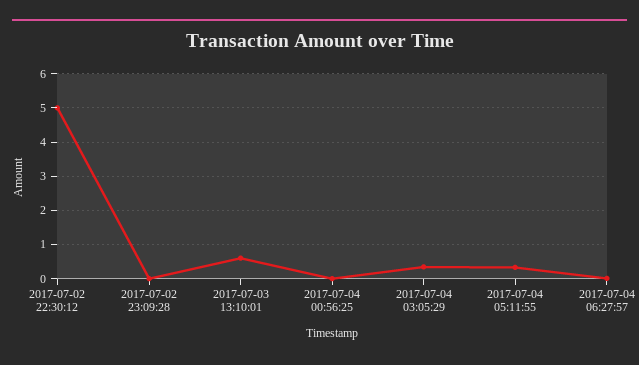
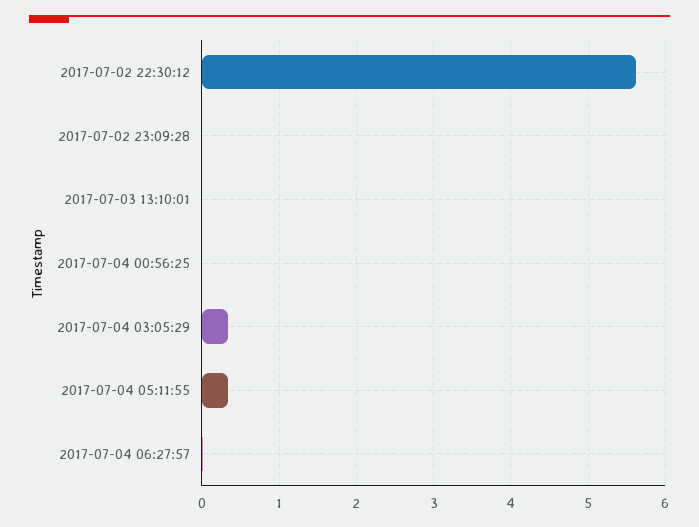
  {
-   "2017-07-02 22:30:12": 5,
+   "2017-07-02 22:30:12": 5.6,
    "2017-07-02 23:09:28": 0,
-   "2017-07-03 13:10:01": 0.6,
+   "2017-07-03 13:10:01": 0,
    "2017-07-04 00:56:25": 0,
    "2017-07-04 03:05:29": 0.3,
    "2017-07-04 05:11:55": 0.3,
    "2017-07-04 06:27:57": 0
  }

